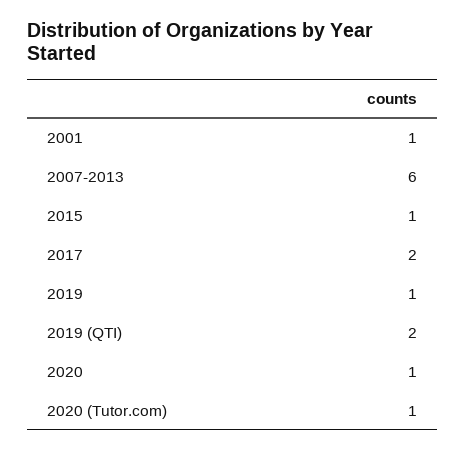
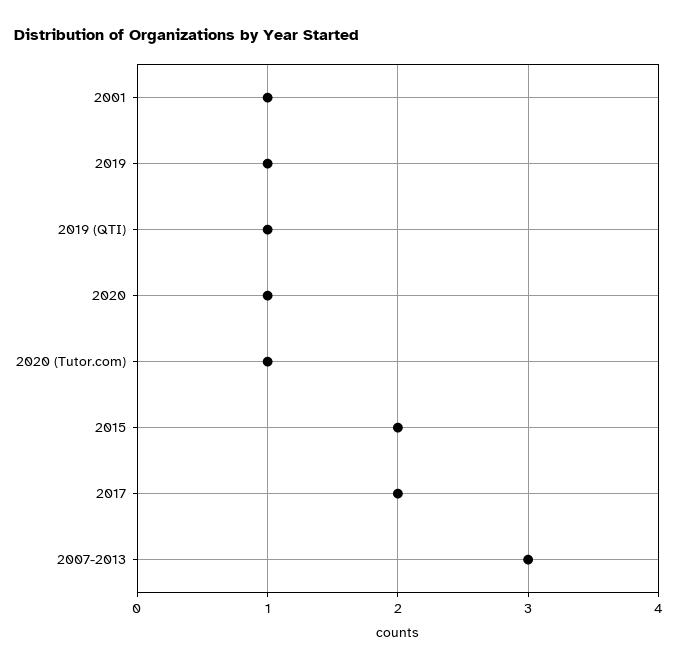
  {
    "2001": 1,
-   "2007-2013": 6,
+   "2007-2013": 3,
-   "2015": 1,
+   "2015": 2,
    "2017": 2,
    "2019": 1,
-   "2019 (QTI)": 2,
+   "2019 (QTI)": 1,
    "2020": 1,
    "2020 (Tutor.com)": 1
  }

